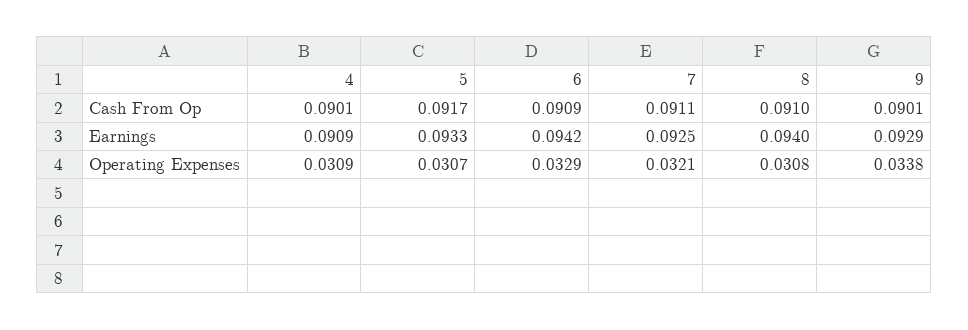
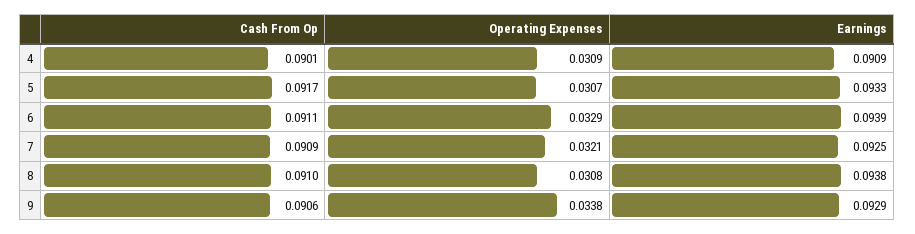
  {
    "4": {
      "Cash From Op": 0.0901,
      "Earnings": 0.0909,
      "Operating Expenses": 0.0309
    },
    "5": {
      "Cash From Op": 0.0917,
      "Earnings": 0.0933,
      "Operating Expenses": 0.0307
    },
    "6": {
-     "Cash From Op": 0.0909,
+     "Cash From Op": 0.0911,
-     "Earnings": 0.0942,
+     "Earnings": 0.0939,
      "Operating Expenses": 0.0329
    },
    "7": {
-     "Cash From Op": 0.0911,
+     "Cash From Op": 0.0909,
      "Earnings": 0.0925,
      "Operating Expenses": 0.0321
    },
    "8": {
      "Cash From Op": 0.091,
-     "Earnings": 0.094,
+     "Earnings": 0.0938,
      "Operating Expenses": 0.0308
    },
    "9": {
-     "Cash From Op": 0.0901,
+     "Cash From Op": 0.0906,
      "Earnings": 0.0929,
      "Operating Expenses": 0.0338
    }
  }

